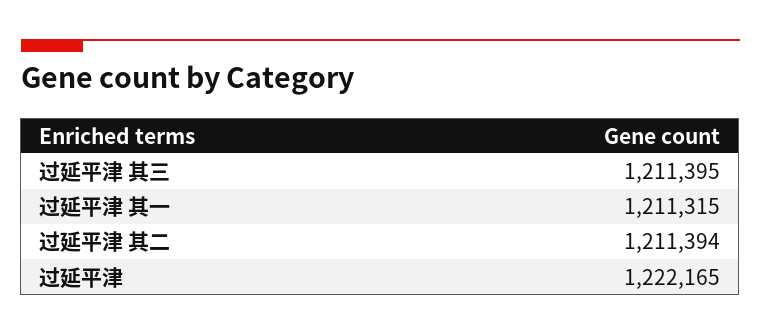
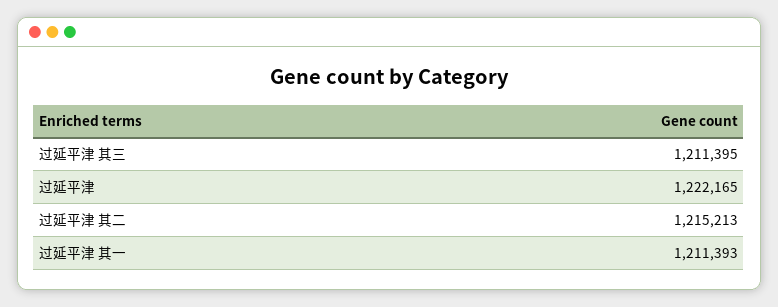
  {
    "过延平津 其三": 1211395,
-   "过延平津 其一": 1211315,
+   "过延平津 其一": 1211393,
-   "过延平津 其二": 1211394,
+   "过延平津 其二": 1215213,
    "过延平津": 1222165
  }

